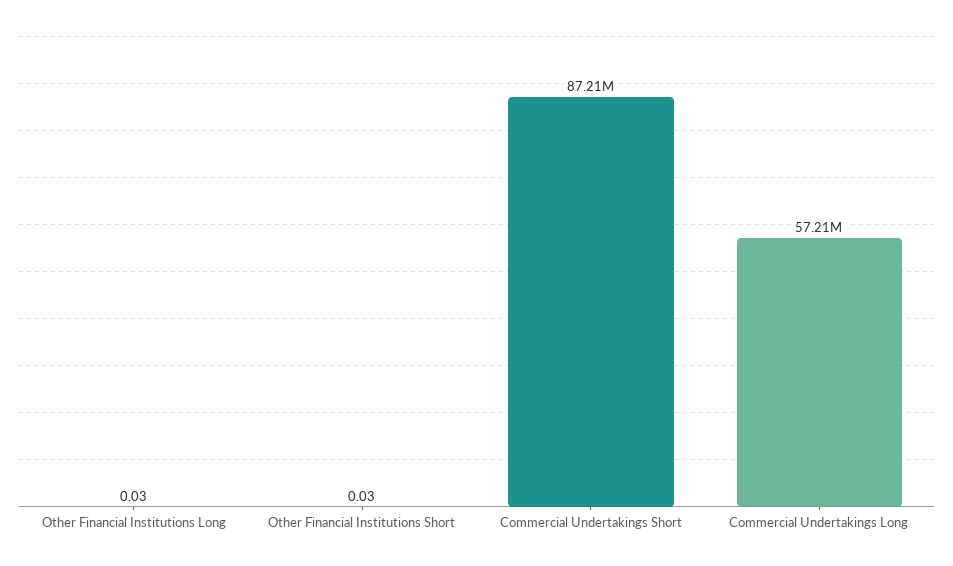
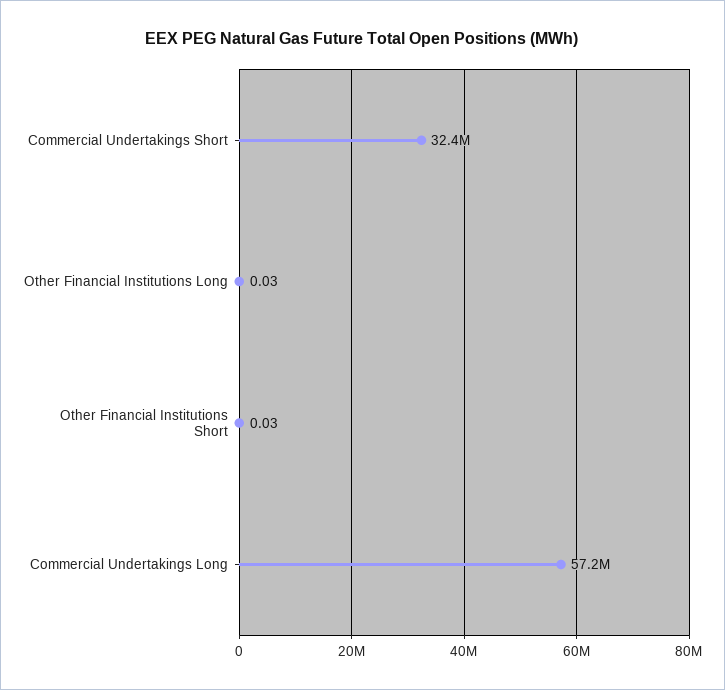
  {
    "Other Financial Institutions Long": 0.03,
    "Other Financial Institutions Short": 0.03,
-   "Commercial Undertakings Short": 87210000,
+   "Commercial Undertakings Short": 32400000,
    "Commercial Undertakings Long": 57210000
  }

